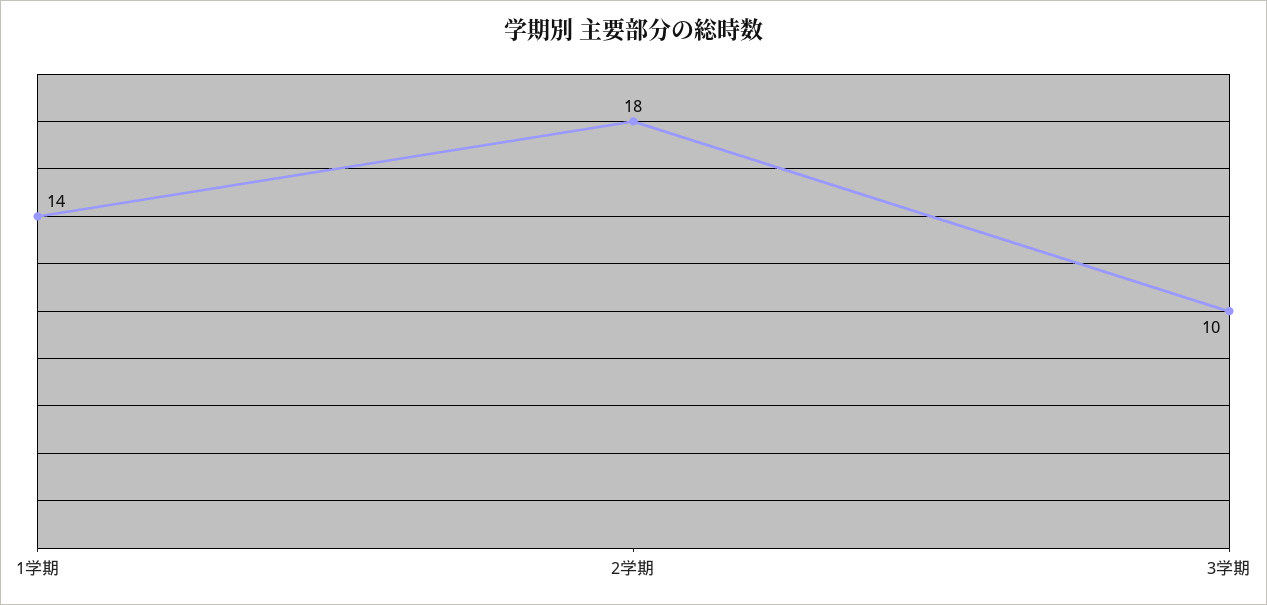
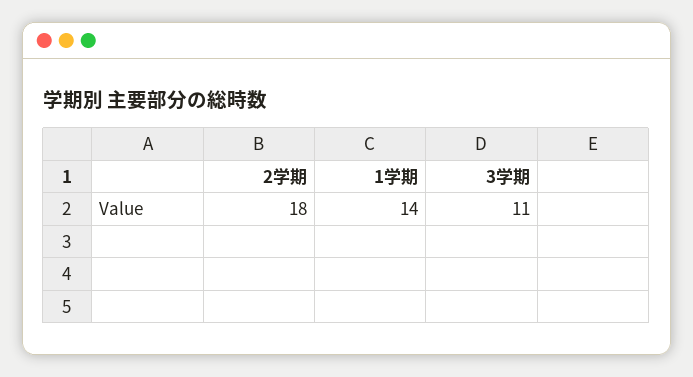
  {
    "1学期": 14,
    "2学期": 18,
-   "3学期": 10
+   "3学期": 11
  }

